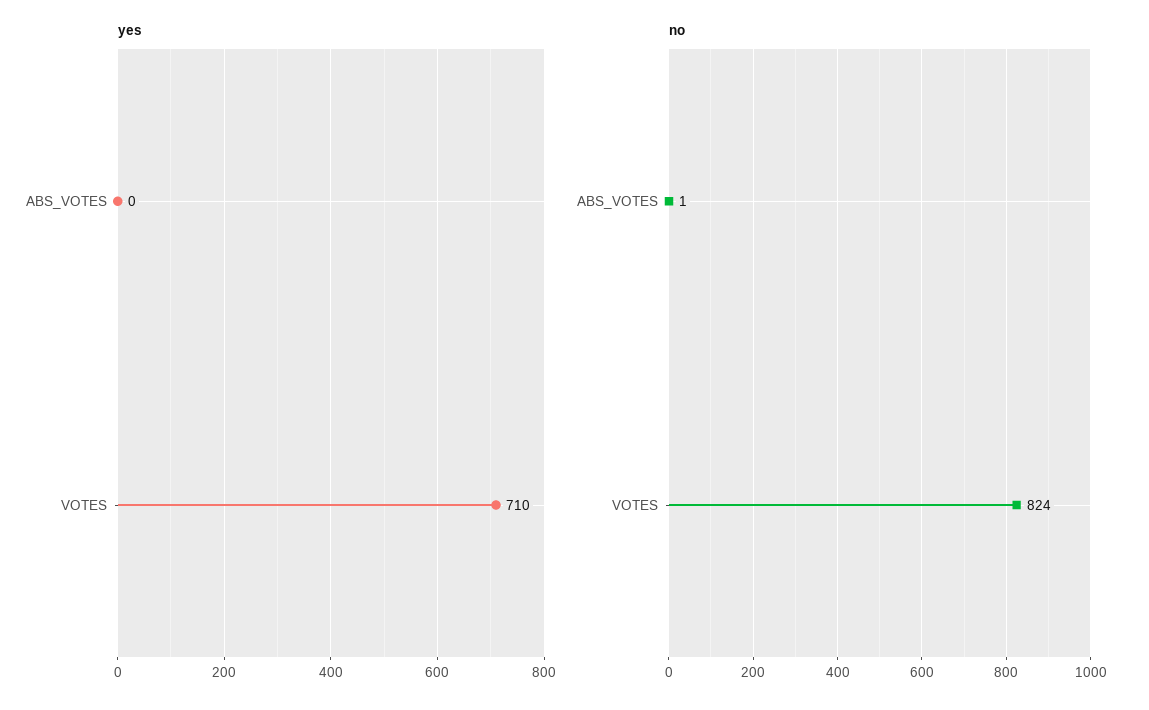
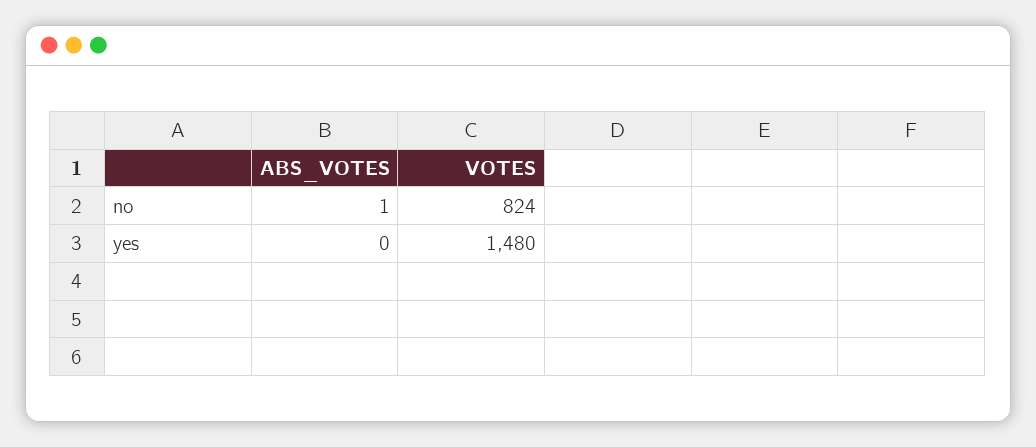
  {
    "yes": {
      "ABS_VOTES": 0,
-     "VOTES": 710
+     "VOTES": 1480
    },
    "no": {
      "ABS_VOTES": 1,
      "VOTES": 824
    }
  }

